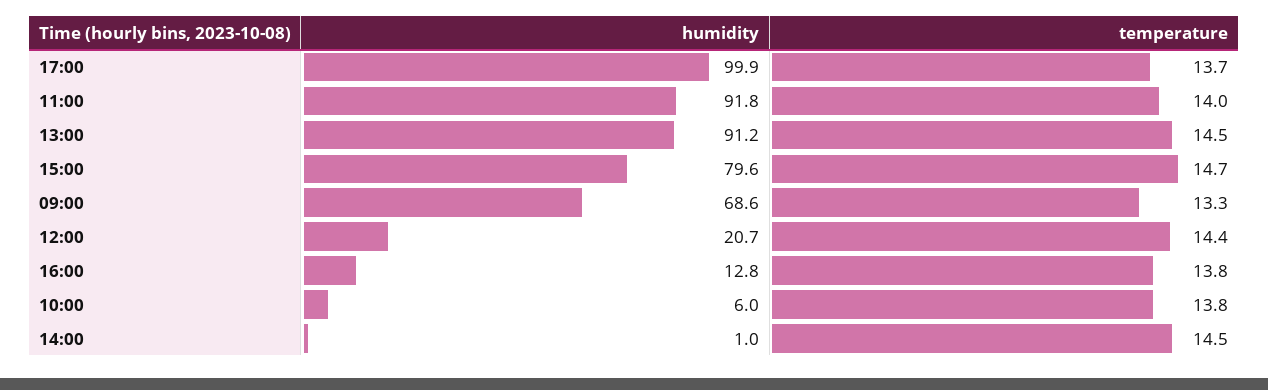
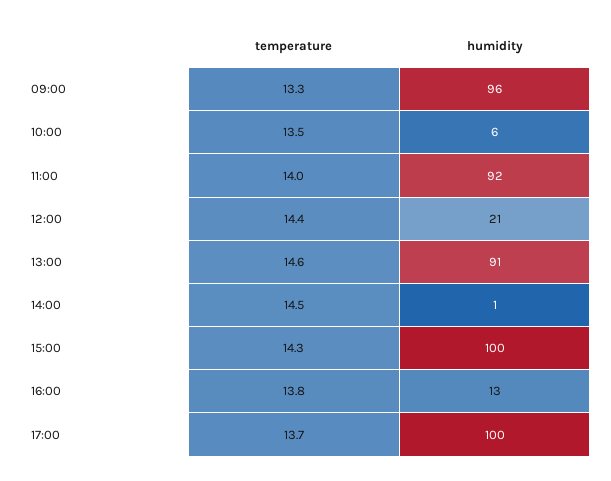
  {
    "humidity": {
      "17:00": 99.9,
      "11:00": 91.8,
      "13:00": 91.2,
-     "15:00": 79.6,
+     "15:00": 100,
-     "09:00": 68.6,
+     "09:00": 96,
      "12:00": 20.7,
      "16:00": 12.8,
      "10:00": 6,
      "14:00": 1
    },
    "temperature": {
      "17:00": 13.7,
      "11:00": 14,
-     "13:00": 14.5,
+     "13:00": 14.6,
-     "15:00": 14.7,
+     "15:00": 14.3,
      "09:00": 13.3,
      "12:00": 14.4,
      "16:00": 13.8,
-     "10:00": 13.8,
+     "10:00": 13.5,
      "14:00": 14.5
    }
  }

